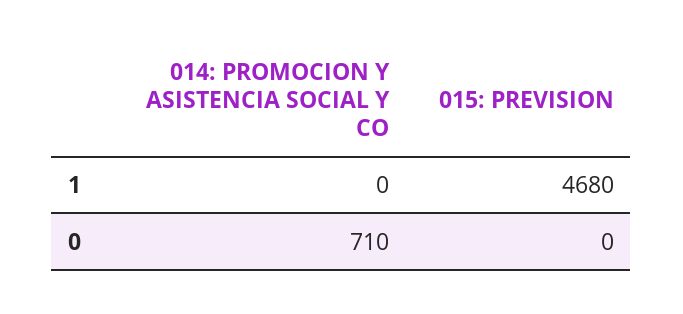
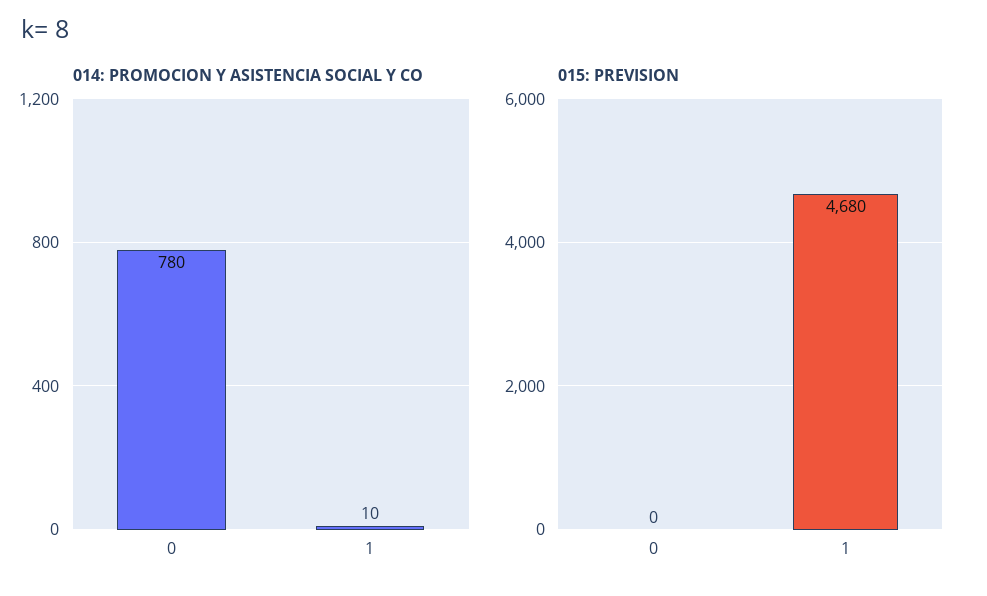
  {
    "014: PROMOCION Y ASISTENCIA SOCIAL Y CO": {
-     "1": 0,
+     "1": 10,
-     "0": 710
+     "0": 780
    },
    "015: PREVISION": {
      "1": 4680,
      "0": 0
    }
  }

